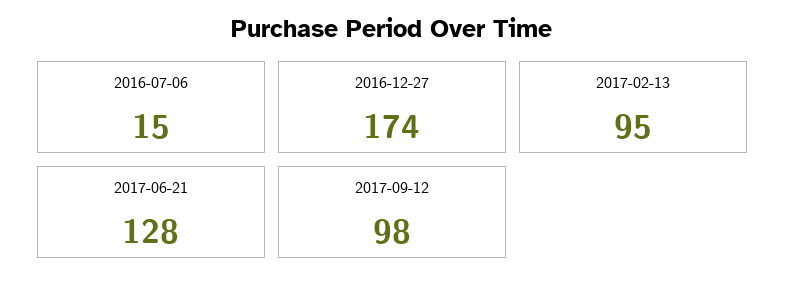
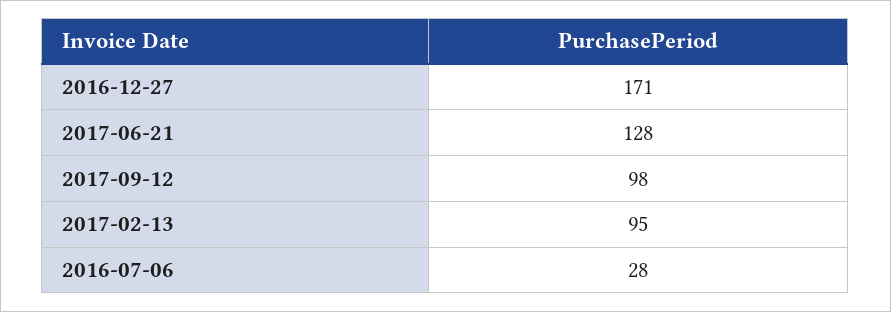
  {
-   "2016-07-06": 15,
+   "2016-07-06": 28,
-   "2016-12-27": 174,
+   "2016-12-27": 171,
    "2017-02-13": 95,
    "2017-06-21": 128,
    "2017-09-12": 98
  }

